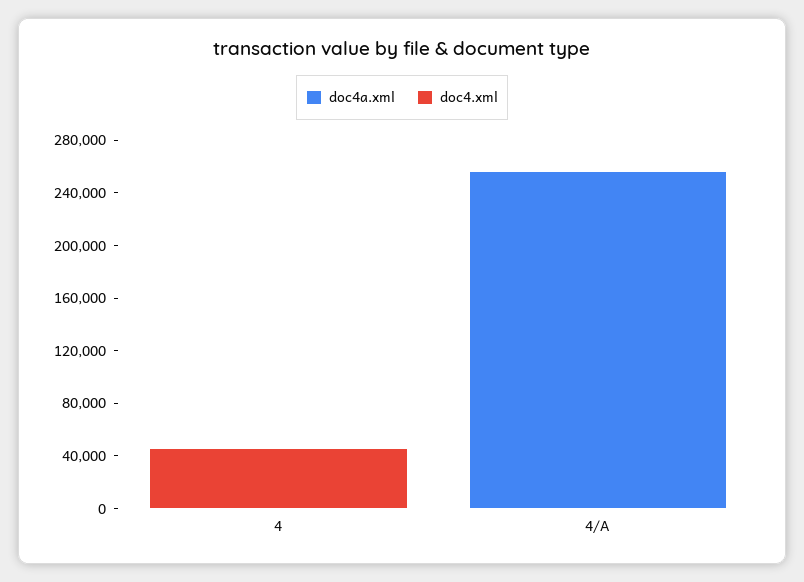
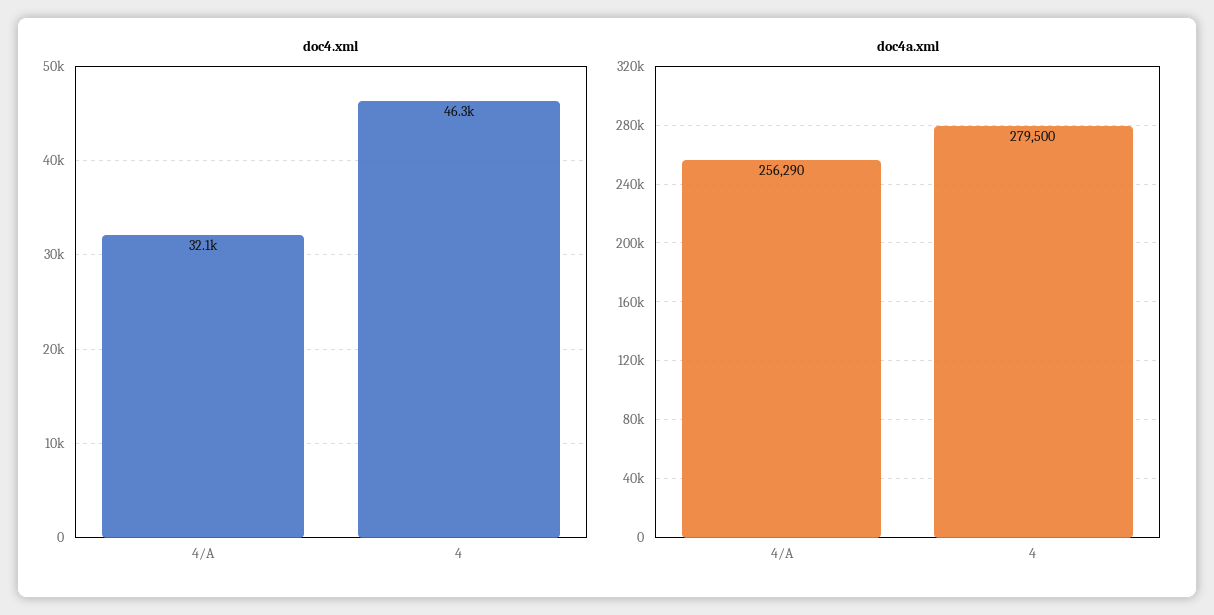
  {
    "doc4a.xml": {
-     "4": 0,
+     "4": 279500,
      "4/A": 256290
    },
    "doc4.xml": {
      "4": 46300,
-     "4/A": 0
+     "4/A": 32100
    }
  }

